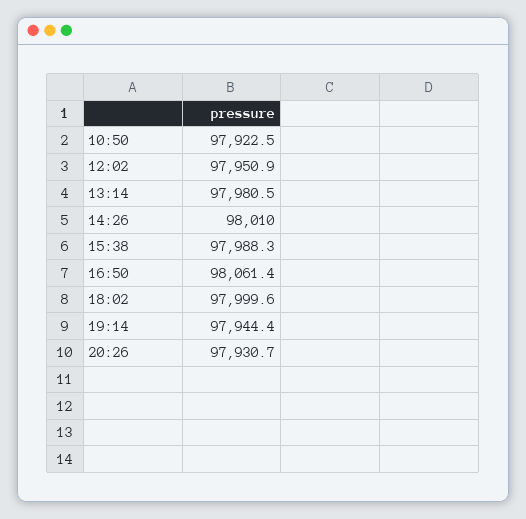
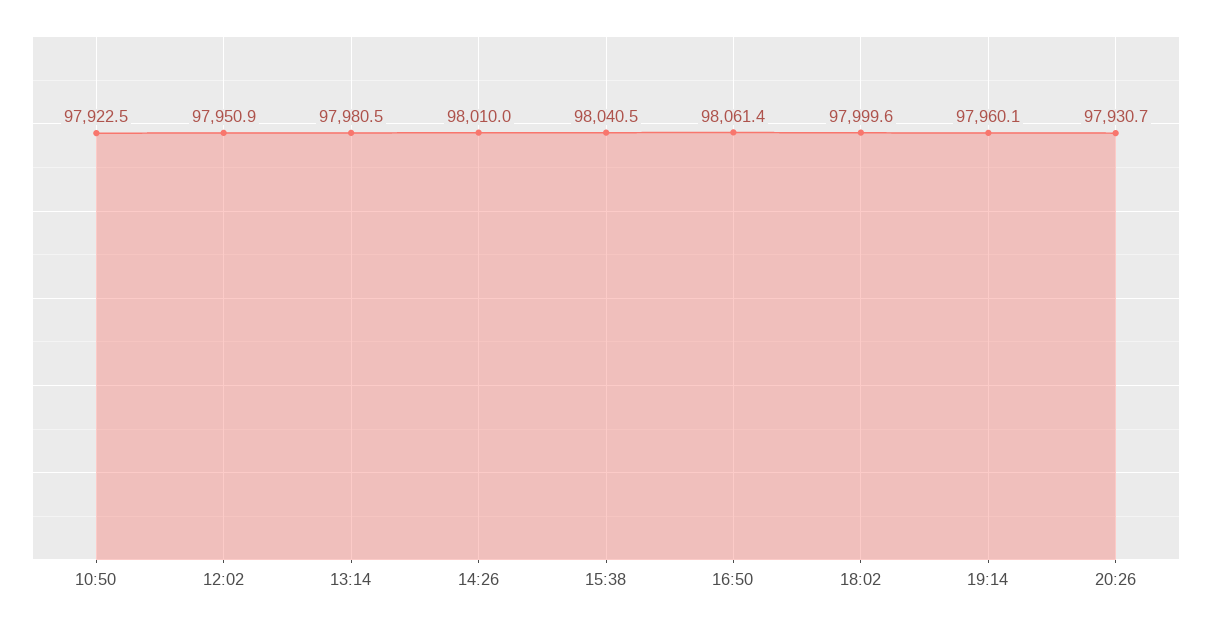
  {
    "10:50": 97922.5,
    "12:02": 97950.9,
    "13:14": 97980.5,
    "14:26": 98010,
-   "15:38": 97988.3,
+   "15:38": 98040.5,
    "16:50": 98061.4,
    "18:02": 97999.6,
-   "19:14": 97944.4,
+   "19:14": 97960.1,
    "20:26": 97930.7
  }

